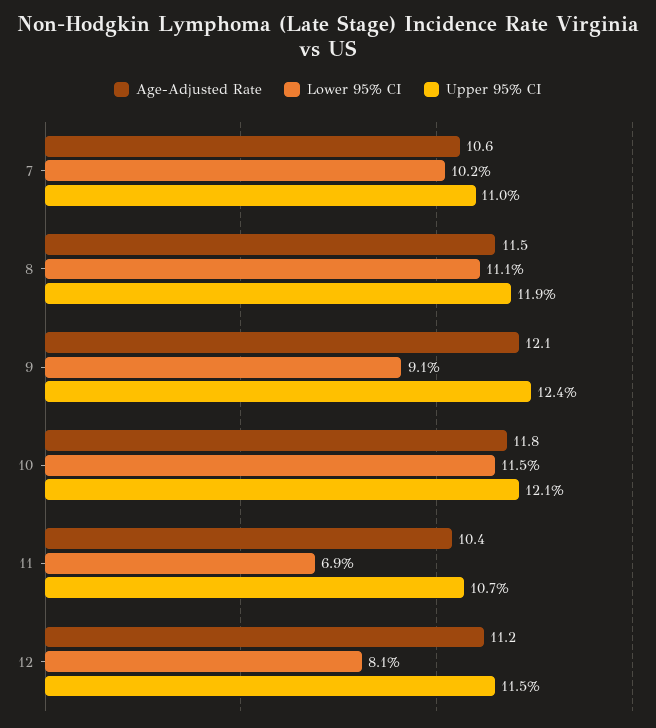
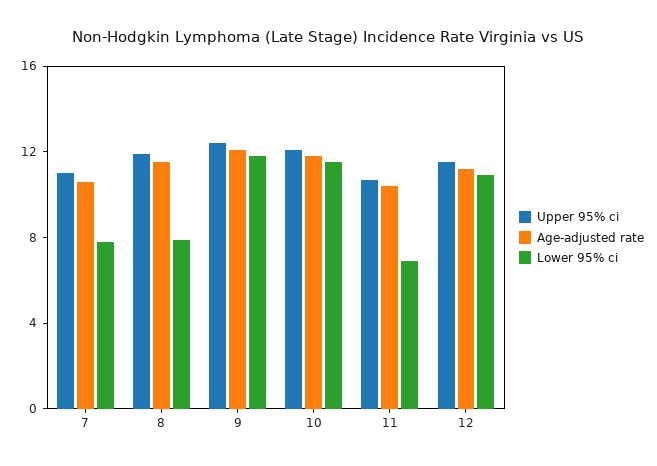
  {
    "Age-Adjusted Rate": {
      "7": 10.6,
      "8": 11.5,
      "9": 12.1,
      "10": 11.8,
      "11": 10.4,
      "12": 11.2
    },
    "Lower 95% CI": {
-     "7": 10.2,
+     "7": 8,
-     "8": 11.1,
+     "8": 8,
-     "9": 9.1,
+     "9": 12,
      "10": 11.5,
      "11": 6.9,
-     "12": 8.1
+     "12": 11
    },
    "Upper 95% CI": {
      "7": 11,
      "8": 11.9,
      "9": 12.4,
      "10": 12.1,
      "11": 10.7,
      "12": 11.5
    }
  }

